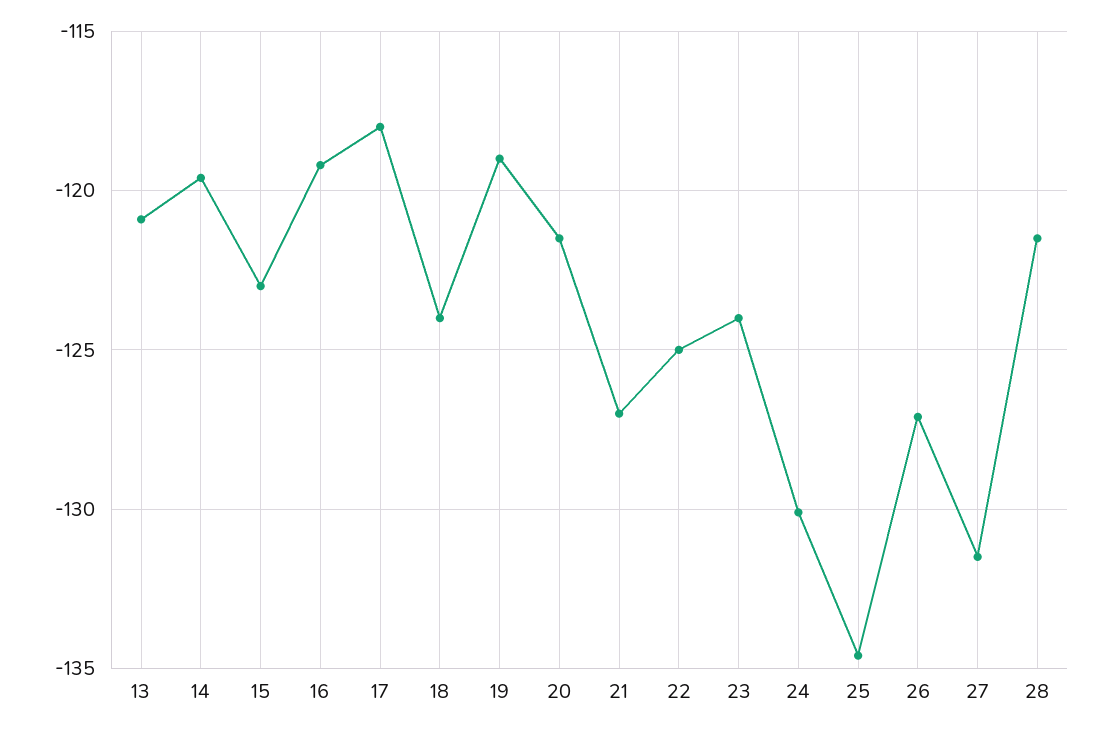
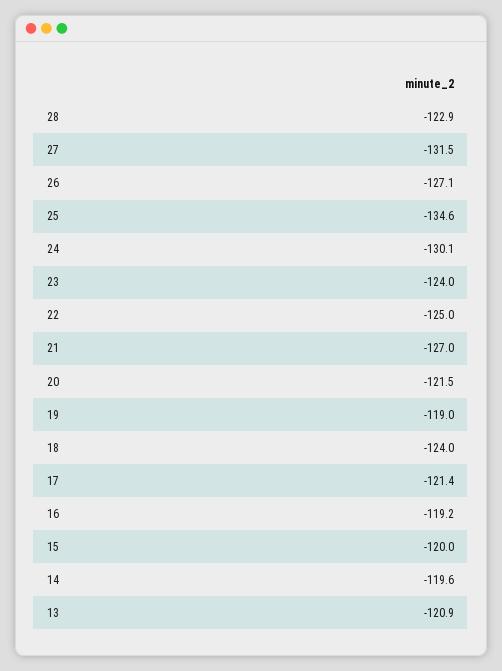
  {
    "13": -120.9,
    "14": -119.6,
-   "15": -123,
+   "15": -120,
    "16": -119.2,
-   "17": -118,
+   "17": -121.4,
    "18": -124,
    "19": -119,
    "20": -121.5,
    "21": -127,
    "22": -125,
    "23": -124,
    "24": -130.1,
    "25": -134.6,
    "26": -127.1,
    "27": -131.5,
-   "28": -121.5
+   "28": -122.9
  }

